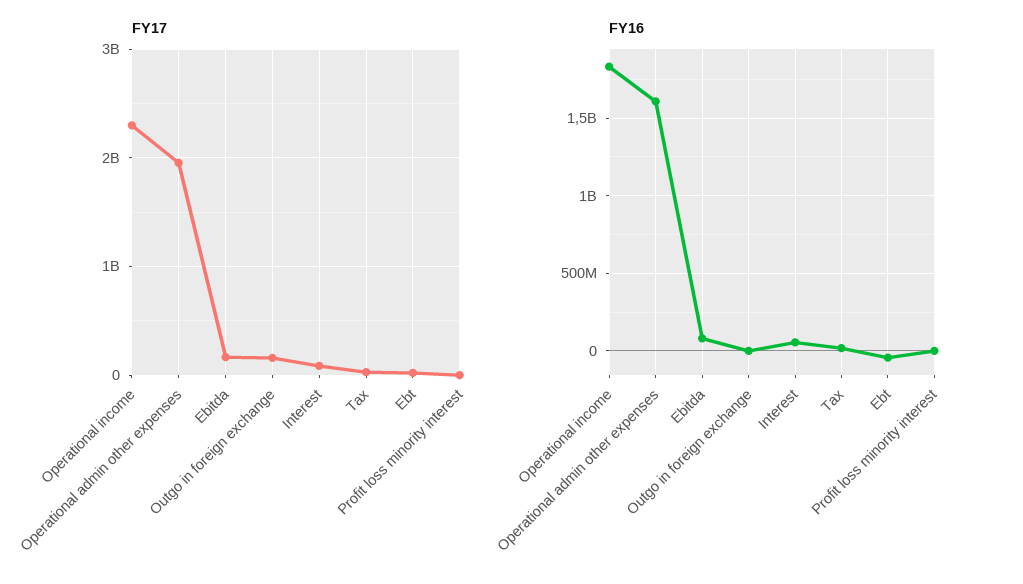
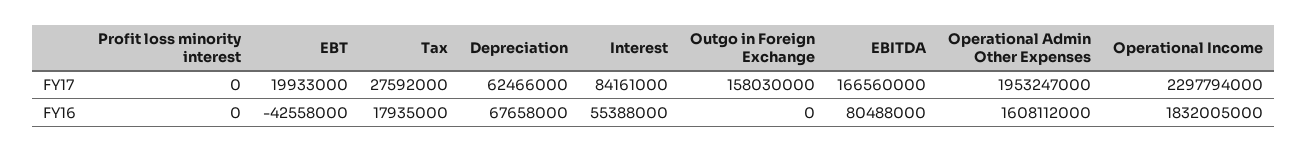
  {
    "FY17": {
      "Operational income": 2297794000,
      "Operational admin other expenses": 1953247000,
      "Ebitda": 166560000,
      "Outgo in foreign exchange": 158030000,
      "Interest": 84161000,
      "Tax": 27592000,
      "Ebt": 19933000,
-     "Profit loss minority interest": 0
+     "Profit loss minority interest": 0,
+     "Depreciation": 62466000
    },
    "FY16": {
      "Operational income": 1832005000,
      "Operational admin other expenses": 1608112000,
      "Ebitda": 80488000,
      "Outgo in foreign exchange": 0,
      "Interest": 55388000,
      "Tax": 17935000,
      "Ebt": -42558000,
-     "Profit loss minority interest": 0
+     "Profit loss minority interest": 0,
+     "Depreciation": 67658000
    }
  }

